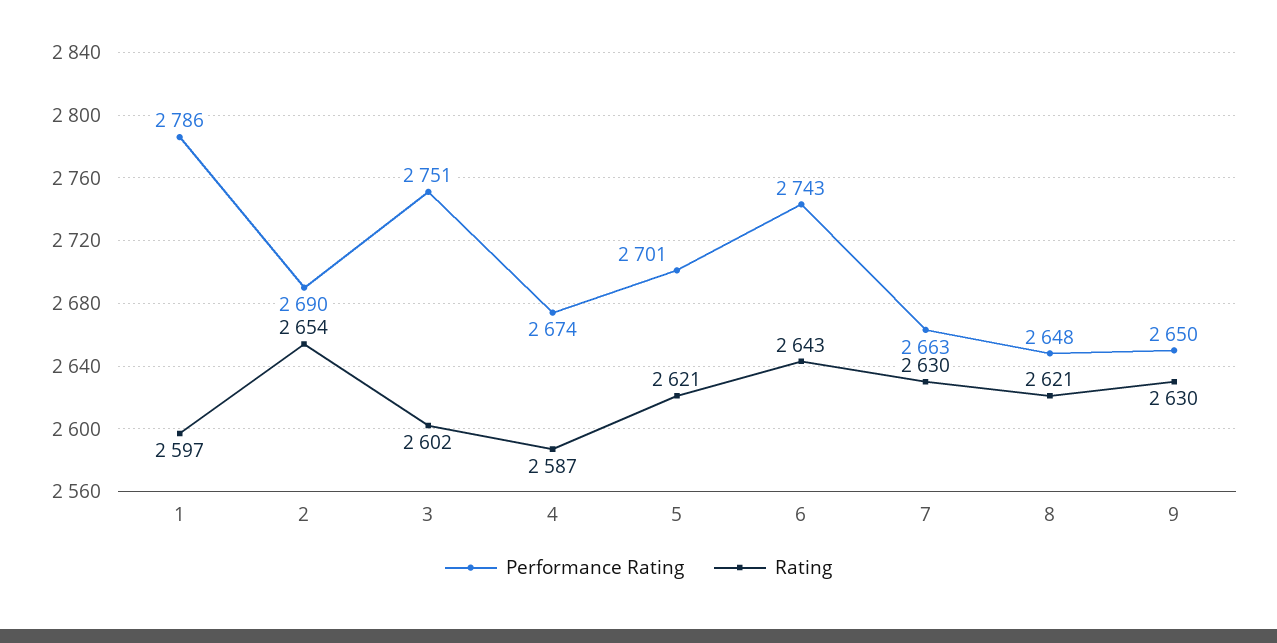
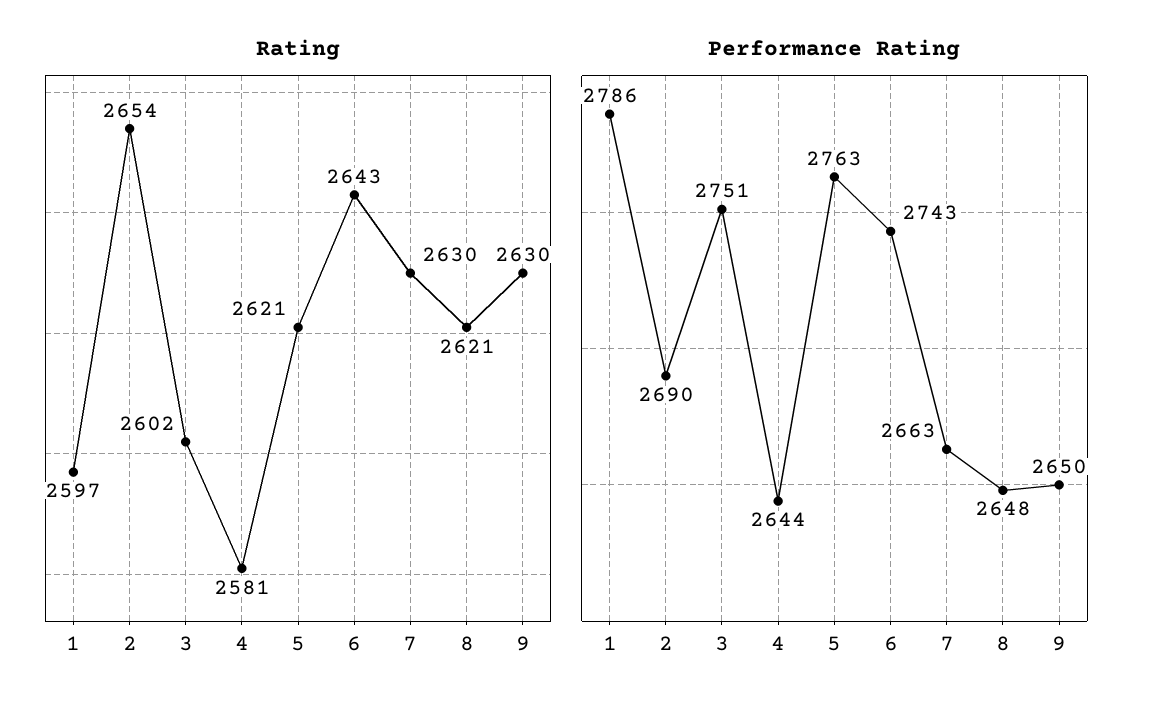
  {
    "Performance Rating": {
      "1": 2786,
      "2": 2690,
      "3": 2751,
-     "4": 2674,
+     "4": 2644,
-     "5": 2701,
+     "5": 2763,
      "6": 2743,
      "7": 2663,
      "8": 2648,
      "9": 2650
    },
    "Rating": {
      "1": 2597,
      "2": 2654,
      "3": 2602,
-     "4": 2587,
+     "4": 2581,
      "5": 2621,
      "6": 2643,
      "7": 2630,
      "8": 2621,
      "9": 2630
    }
  }

